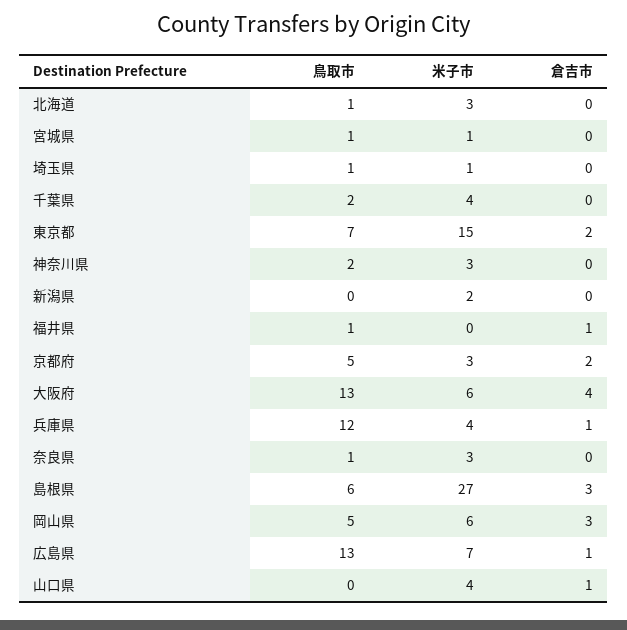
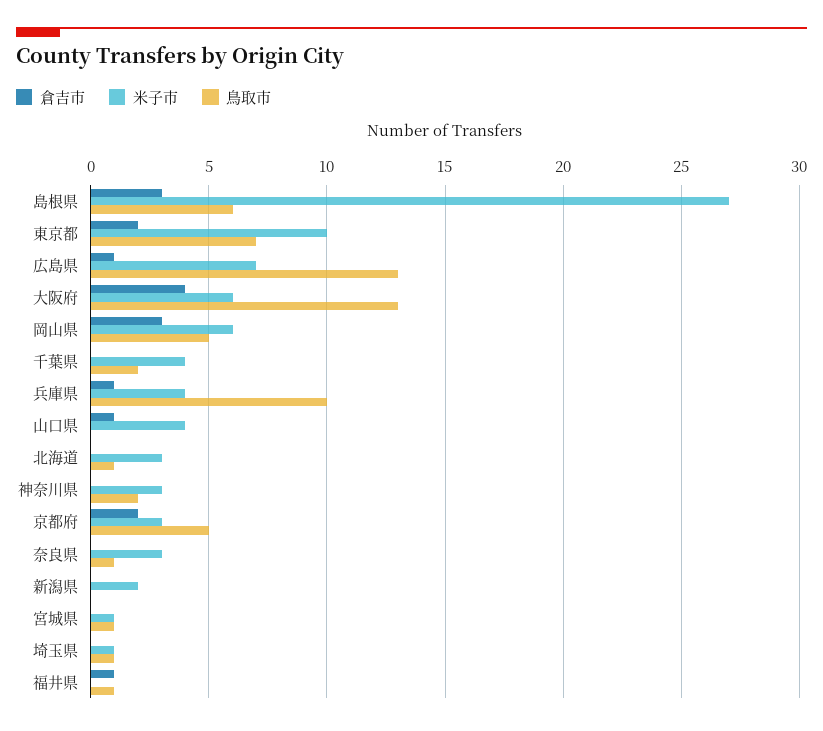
  {
    "鳥取市": {
      "北海道": 1,
      "宮城県": 1,
      "埼玉県": 1,
      "千葉県": 2,
      "東京都": 7,
      "神奈川県": 2,
      "新潟県": 0,
      "福井県": 1,
      "京都府": 5,
      "大阪府": 13,
-     "兵庫県": 12,
+     "兵庫県": 10,
      "奈良県": 1,
      "島根県": 6,
      "岡山県": 5,
      "広島県": 13,
      "山口県": 0
    },
    "米子市": {
      "北海道": 3,
      "宮城県": 1,
      "埼玉県": 1,
      "千葉県": 4,
-     "東京都": 15,
+     "東京都": 10,
      "神奈川県": 3,
      "新潟県": 2,
      "福井県": 0,
      "京都府": 3,
      "大阪府": 6,
      "兵庫県": 4,
      "奈良県": 3,
      "島根県": 27,
      "岡山県": 6,
      "広島県": 7,
      "山口県": 4
    },
    "倉吉市": {
      "北海道": 0,
      "宮城県": 0,
      "埼玉県": 0,
      "千葉県": 0,
      "東京都": 2,
      "神奈川県": 0,
      "新潟県": 0,
      "福井県": 1,
      "京都府": 2,
      "大阪府": 4,
      "兵庫県": 1,
      "奈良県": 0,
      "島根県": 3,
      "岡山県": 3,
      "広島県": 1,
      "山口県": 1
    }
  }

